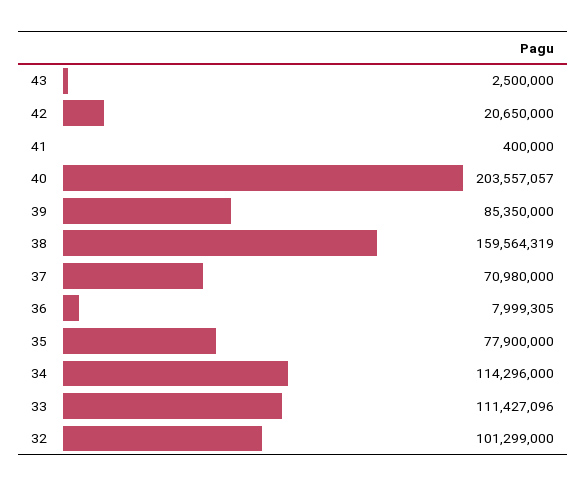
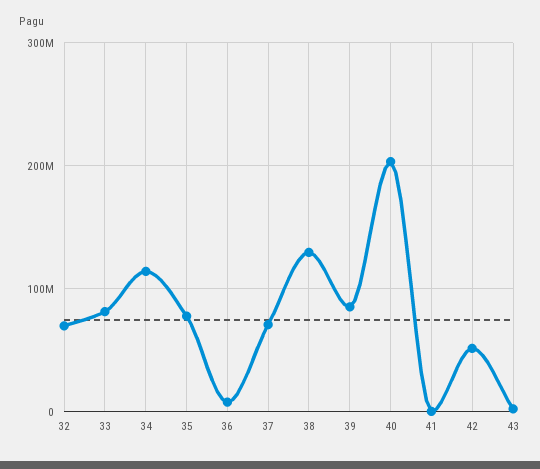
  {
    "43": 2500000,
-   "42": 20650000,
+   "42": 50000000,
    "41": 400000,
    "40": 203557057,
    "39": 85350000,
-   "38": 159564319,
+   "38": 130000000,
    "37": 70980000,
    "36": 7999305,
    "35": 77900000,
    "34": 114296000,
-   "33": 111427096,
+   "33": 80000000,
-   "32": 101299000
+   "32": 70000000
  }

